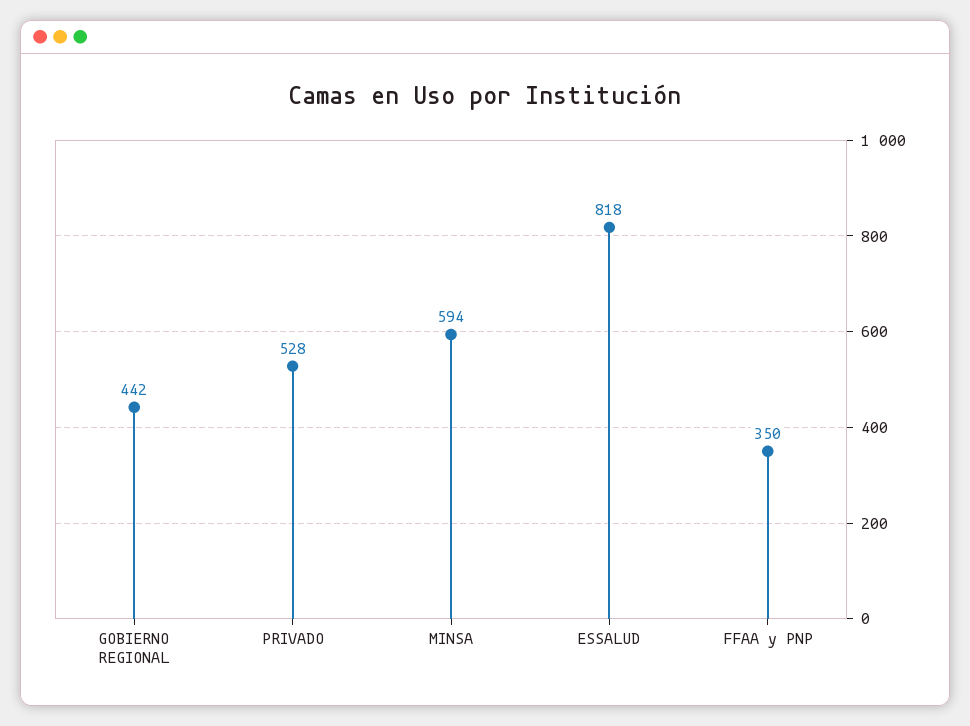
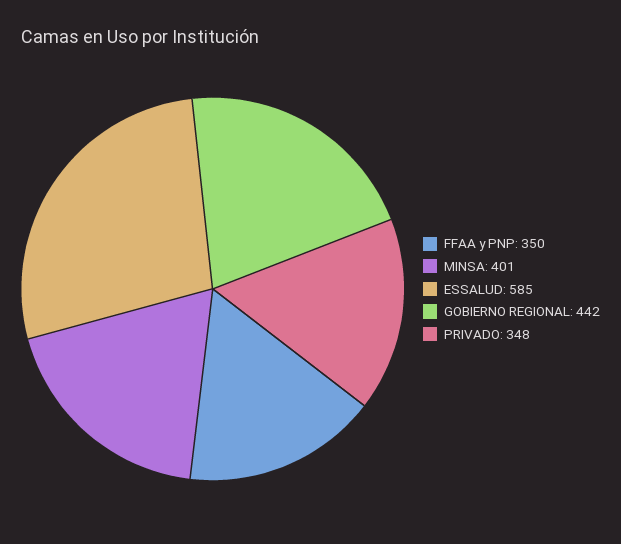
  {
    "GOBIERNO REGIONAL": 442,
-   "PRIVADO": 528,
+   "PRIVADO": 348,
-   "MINSA": 594,
+   "MINSA": 401,
-   "ESSALUD": 818,
+   "ESSALUD": 585,
    "FFAA y PNP": 350
  }

